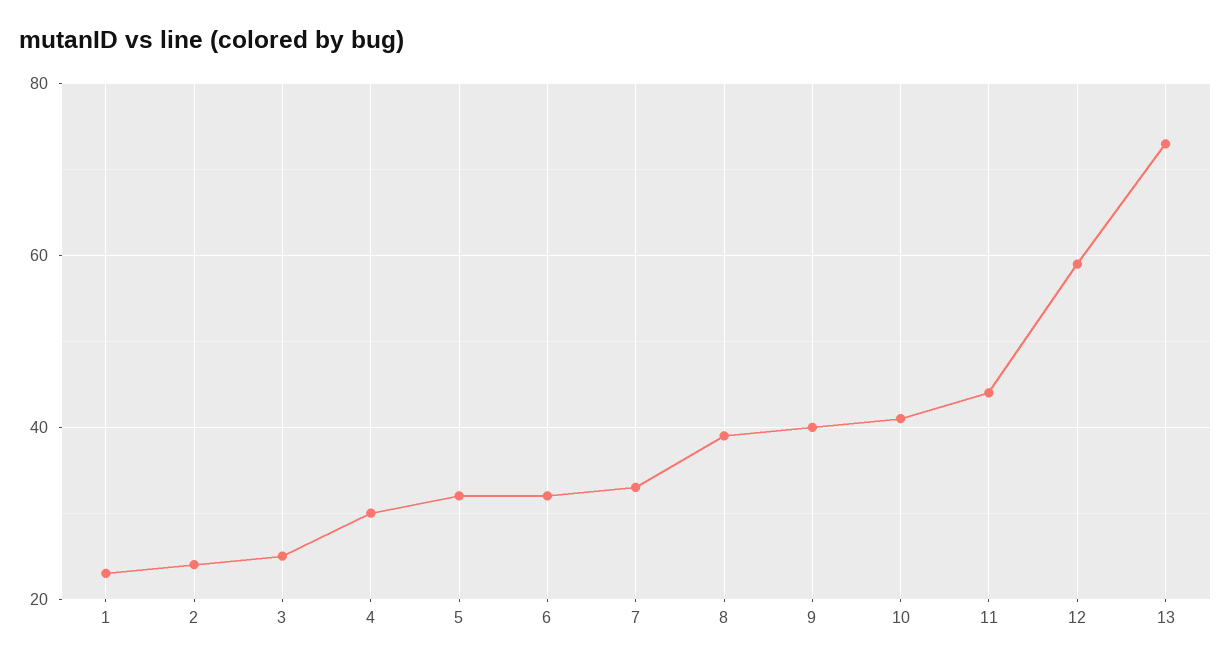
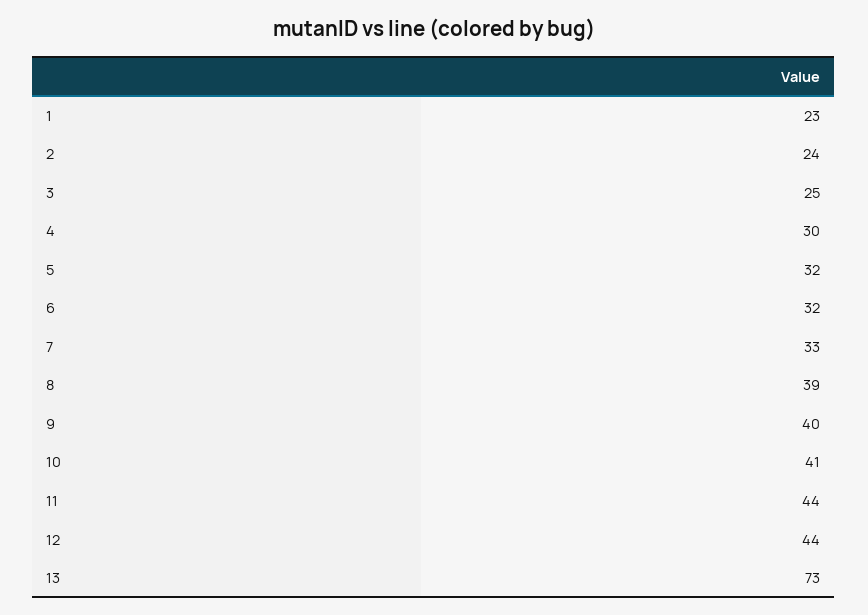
  {
    "1": 23,
    "2": 24,
    "3": 25,
    "4": 30,
    "5": 32,
    "6": 32,
    "7": 33,
    "8": 39,
    "9": 40,
    "10": 41,
    "11": 44,
-   "12": 60,
+   "12": 44,
    "13": 73
  }

